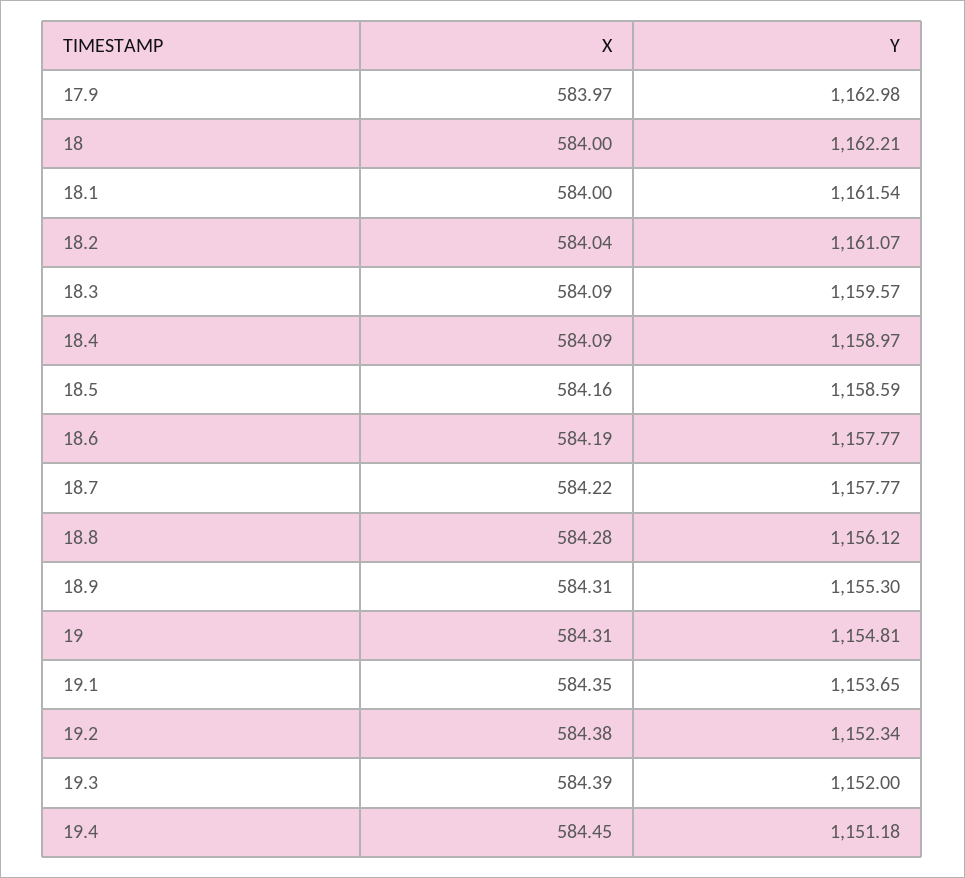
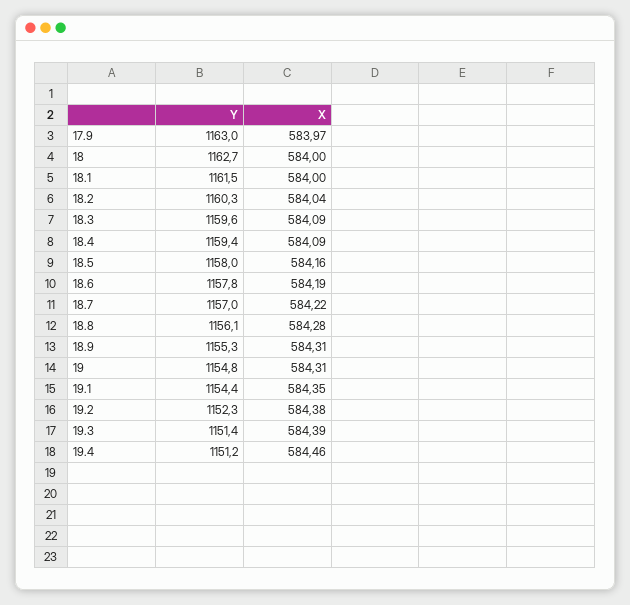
  {
    "X": {
      "17.9": 583.97,
      "18": 584,
      "18.1": 584,
      "18.2": 584.04,
      "18.3": 584.09,
      "18.4": 584.09,
      "18.5": 584.16,
      "18.6": 584.19,
      "18.7": 584.22,
      "18.8": 584.28,
      "18.9": 584.31,
      "19": 584.31,
      "19.1": 584.35,
      "19.2": 584.38,
      "19.3": 584.39,
-     "19.4": 584.45
+     "19.4": 584.46
    },
    "Y": {
      "17.9": 1162.98,
-     "18": 1162.21,
+     "18": 1162.7,
      "18.1": 1161.54,
-     "18.2": 1161.07,
+     "18.2": 1160.3,
      "18.3": 1159.57,
-     "18.4": 1158.97,
+     "18.4": 1159.4,
-     "18.5": 1158.59,
+     "18.5": 1158,
      "18.6": 1157.77,
-     "18.7": 1157.77,
+     "18.7": 1157,
      "18.8": 1156.12,
      "18.9": 1155.3,
      "19": 1154.81,
-     "19.1": 1153.65,
+     "19.1": 1154.4,
      "19.2": 1152.34,
-     "19.3": 1152,
+     "19.3": 1151.4,
      "19.4": 1151.18
    }
  }

